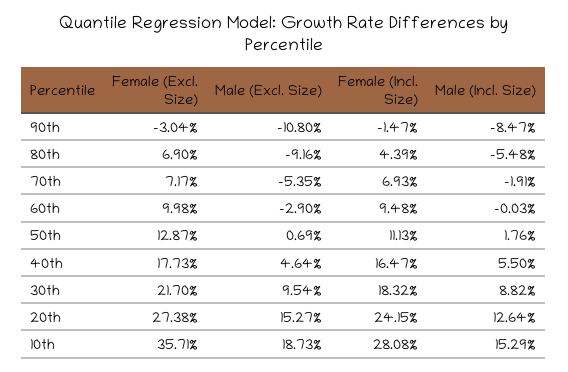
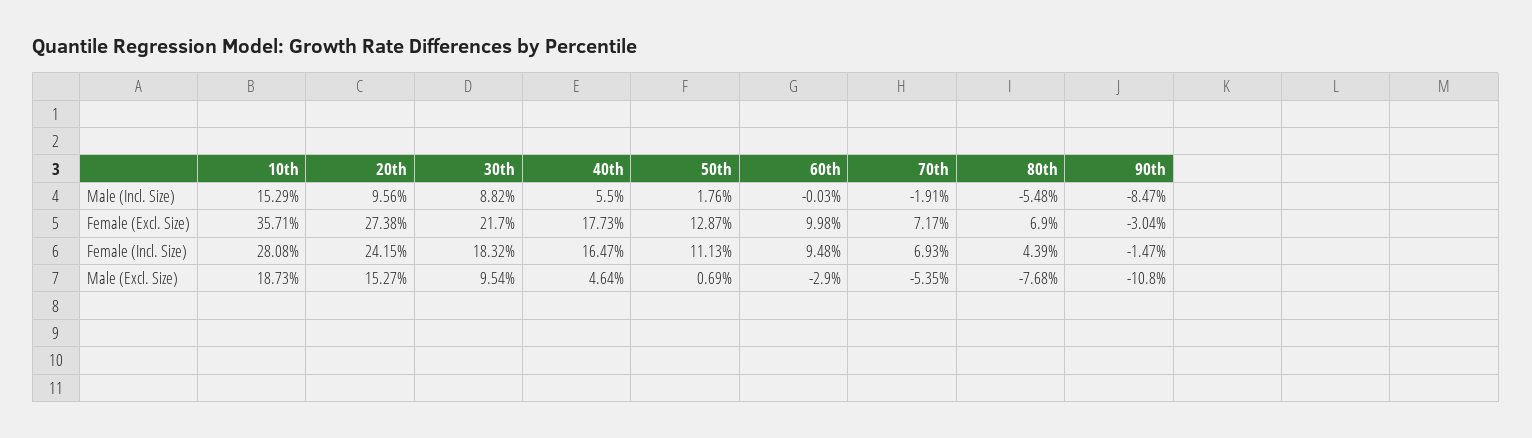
  {
    "Female (Excl. Size)": {
      "90th": -3.04,
      "80th": 6.9,
      "70th": 7.17,
      "60th": 9.98,
      "50th": 12.87,
      "40th": 17.73,
      "30th": 21.7,
      "20th": 27.38,
      "10th": 35.71
    },
    "Male (Excl. Size)": {
      "90th": -10.8,
-     "80th": -9.16,
+     "80th": -7.68,
      "70th": -5.35,
      "60th": -2.9,
      "50th": 0.69,
      "40th": 4.64,
      "30th": 9.54,
      "20th": 15.27,
      "10th": 18.73
    },
    "Female (Incl. Size)": {
      "90th": -1.47,
      "80th": 4.39,
      "70th": 6.93,
      "60th": 9.48,
      "50th": 11.13,
      "40th": 16.47,
      "30th": 18.32,
      "20th": 24.15,
      "10th": 28.08
    },
    "Male (Incl. Size)": {
      "90th": -8.47,
      "80th": -5.48,
      "70th": -1.91,
      "60th": -0.03,
      "50th": 1.76,
      "40th": 5.5,
      "30th": 8.82,
-     "20th": 12.64,
+     "20th": 9.56,
      "10th": 15.29
    }
  }

